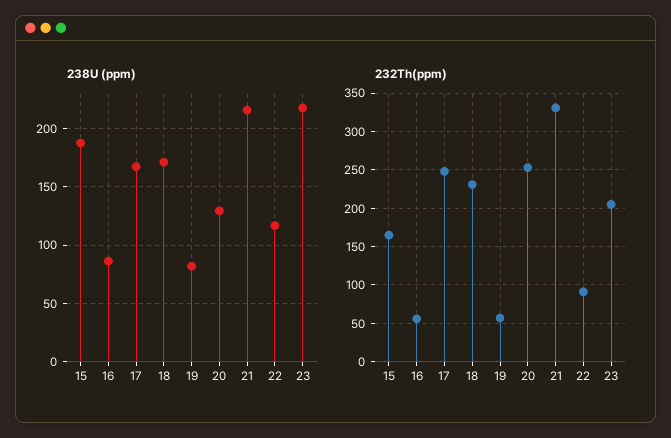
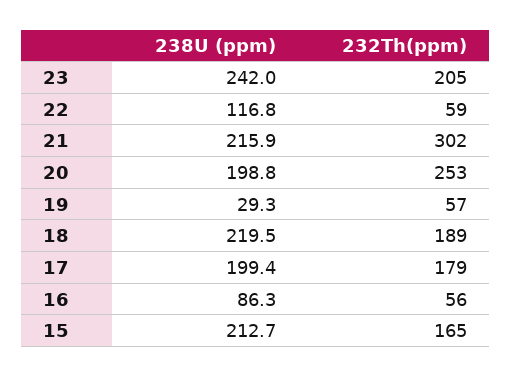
  {
    "238U (ppm)": {
-     "15": 190,
+     "15": 212.7,
      "16": 86.3,
-     "17": 170,
+     "17": 199.4,
-     "18": 170,
+     "18": 219.5,
-     "19": 80,
+     "19": 29.3,
-     "20": 130,
+     "20": 198.8,
      "21": 215.9,
      "22": 116.8,
-     "23": 220
+     "23": 242
    },
    "232Th(ppm)": {
      "15": 165,
      "16": 56,
-     "17": 250,
+     "17": 179,
-     "18": 230,
+     "18": 189,
      "19": 57,
      "20": 253,
-     "21": 330,
+     "21": 302,
-     "22": 90,
+     "22": 59,
      "23": 205
    }
  }

